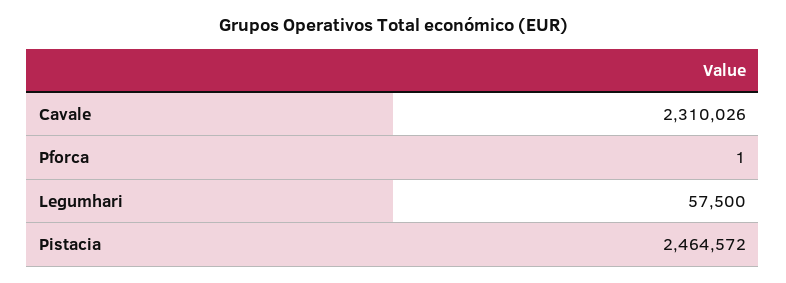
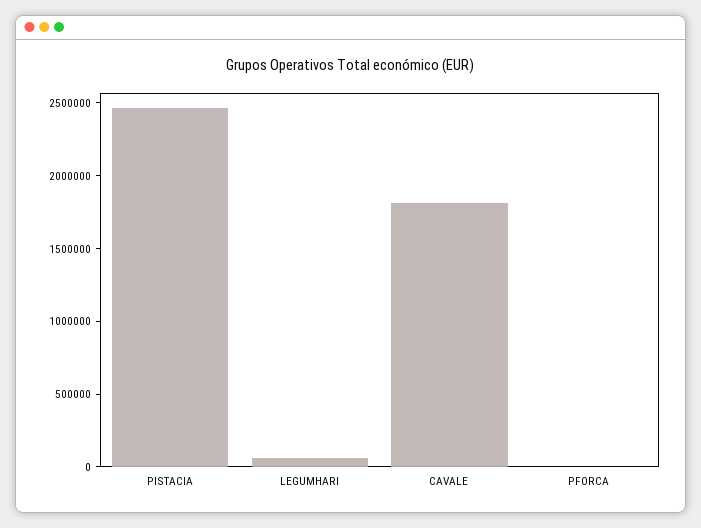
  {
-   "Cavale": 2310026,
+   "Cavale": 1800000,
    "Pforca": 1,
    "Legumhari": 57500,
    "Pistacia": 2464572
  }

